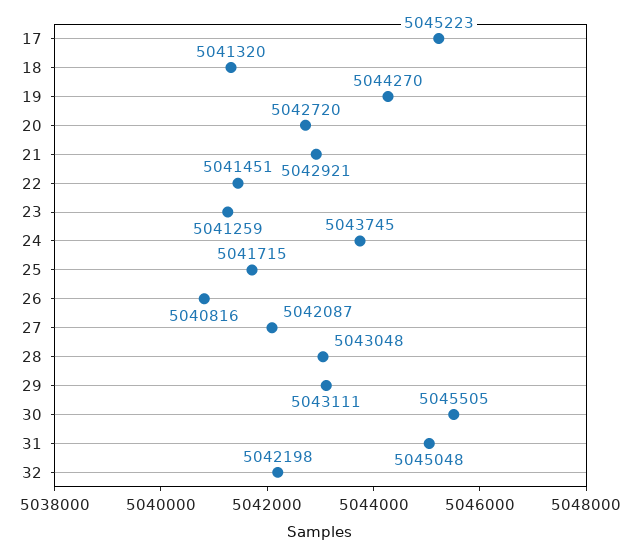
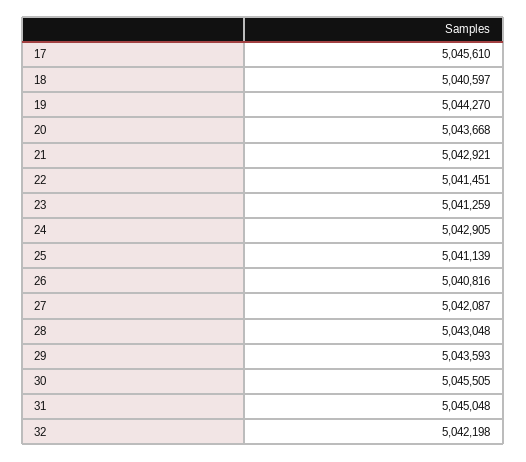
  {
-   "17": 5045223,
+   "17": 5045610,
-   "18": 5041320,
+   "18": 5040597,
    "19": 5044270,
-   "20": 5042720,
+   "20": 5043668,
    "21": 5042921,
    "22": 5041451,
    "23": 5041259,
-   "24": 5043745,
+   "24": 5042905,
-   "25": 5041715,
+   "25": 5041139,
    "26": 5040816,
    "27": 5042087,
    "28": 5043048,
-   "29": 5043111,
+   "29": 5043593,
    "30": 5045505,
    "31": 5045048,
    "32": 5042198
  }

